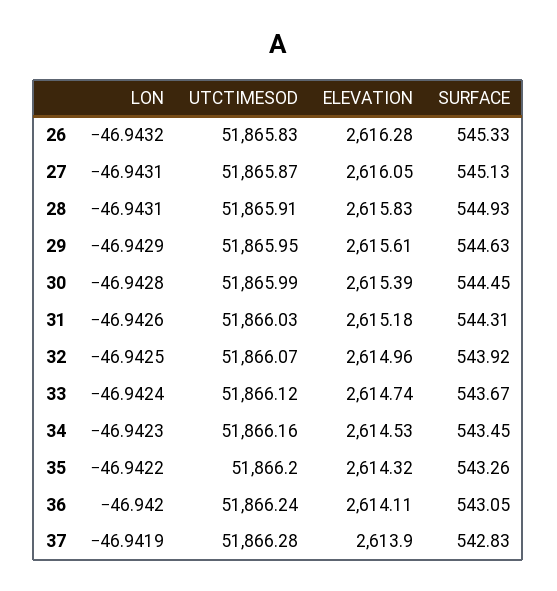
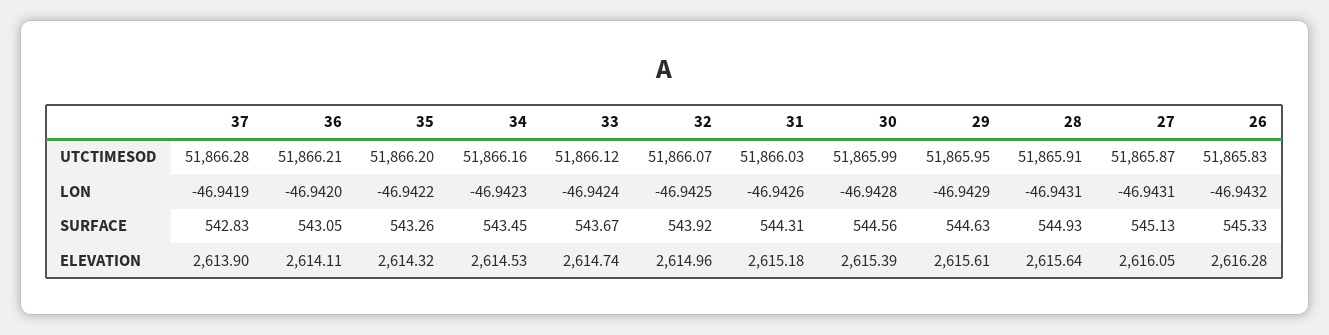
  {
    "LON": {
      "26": -46.9432,
      "27": -46.9431,
      "28": -46.9431,
      "29": -46.9429,
      "30": -46.9428,
      "31": -46.9426,
      "32": -46.9425,
      "33": -46.9424,
      "34": -46.9423,
      "35": -46.9422,
      "36": -46.942,
      "37": -46.9419
    },
    "UTCTIMESOD": {
      "26": 51865.83,
      "27": 51865.87,
      "28": 51865.91,
      "29": 51865.95,
      "30": 51865.99,
      "31": 51866.03,
      "32": 51866.07,
      "33": 51866.12,
      "34": 51866.16,
      "35": 51866.2,
-     "36": 51866.24,
+     "36": 51866.21,
      "37": 51866.28
    },
    "ELEVATION": {
      "26": 2616.28,
      "27": 2616.05,
-     "28": 2615.83,
+     "28": 2615.64,
      "29": 2615.61,
      "30": 2615.39,
      "31": 2615.18,
      "32": 2614.96,
      "33": 2614.74,
      "34": 2614.53,
      "35": 2614.32,
      "36": 2614.11,
      "37": 2613.9
    },
    "SURFACE": {
      "26": 545.33,
      "27": 545.13,
      "28": 544.93,
      "29": 544.63,
-     "30": 544.45,
+     "30": 544.56,
      "31": 544.31,
      "32": 543.92,
      "33": 543.67,
      "34": 543.45,
      "35": 543.26,
      "36": 543.05,
      "37": 542.83
    }
  }

